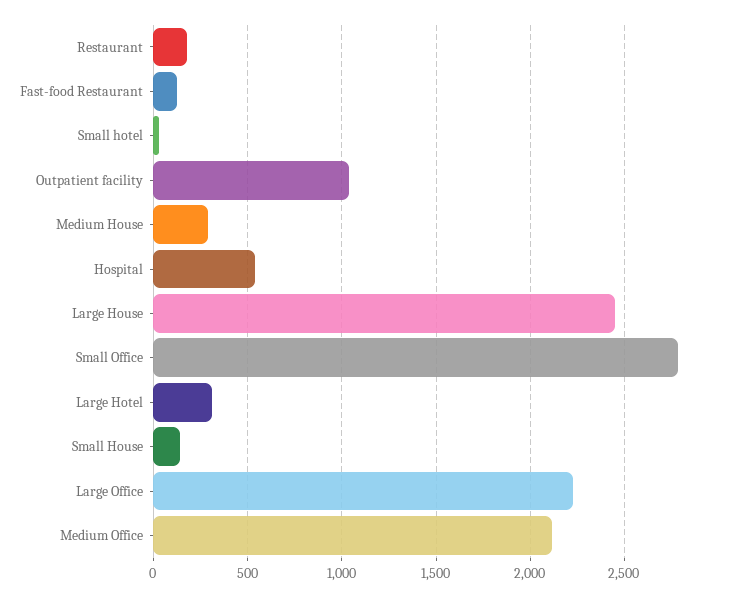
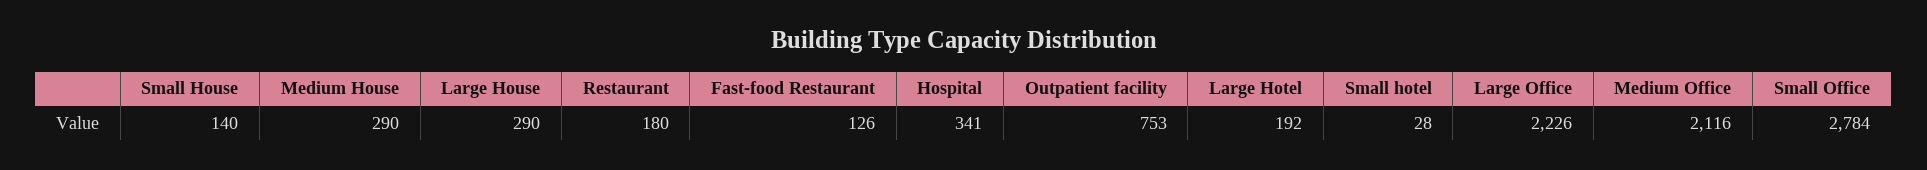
  {
    "Restaurant": 180,
    "Fast-food Restaurant": 126,
    "Small hotel": 28,
-   "Outpatient facility": 1050,
+   "Outpatient facility": 753,
    "Medium House": 290,
-   "Hospital": 550,
+   "Hospital": 341,
-   "Large House": 2450,
+   "Large House": 290,
    "Small Office": 2784,
-   "Large Hotel": 300,
+   "Large Hotel": 192,
    "Small House": 140,
    "Large Office": 2226,
    "Medium Office": 2116
  }

